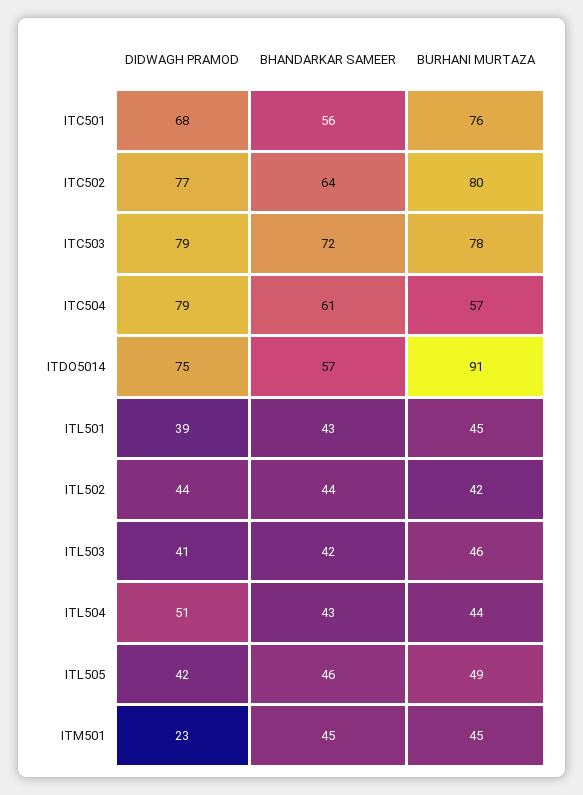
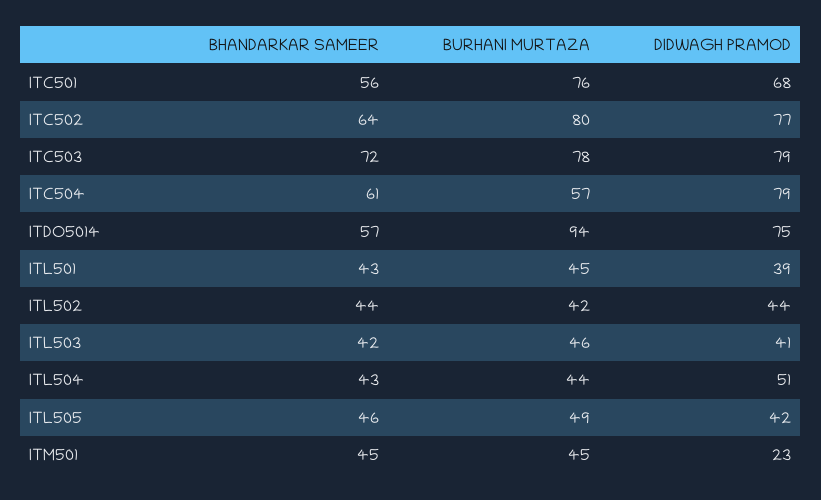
  {
    "DIDWAGH PRAMOD": {
      "ITC501": 68,
      "ITC502": 77,
      "ITC503": 79,
      "ITC504": 79,
      "ITDO5014": 75,
      "ITL501": 39,
      "ITL502": 44,
      "ITL503": 41,
      "ITL504": 51,
      "ITL505": 42,
      "ITM501": 23
    },
    "BHANDARKAR SAMEER": {
      "ITC501": 56,
      "ITC502": 64,
      "ITC503": 72,
      "ITC504": 61,
      "ITDO5014": 57,
      "ITL501": 43,
      "ITL502": 44,
      "ITL503": 42,
      "ITL504": 43,
      "ITL505": 46,
      "ITM501": 45
    },
    "BURHANI MURTAZA": {
      "ITC501": 76,
      "ITC502": 80,
      "ITC503": 78,
      "ITC504": 57,
-     "ITDO5014": 91,
+     "ITDO5014": 94,
      "ITL501": 45,
      "ITL502": 42,
      "ITL503": 46,
      "ITL504": 44,
      "ITL505": 49,
      "ITM501": 45
    }
  }

